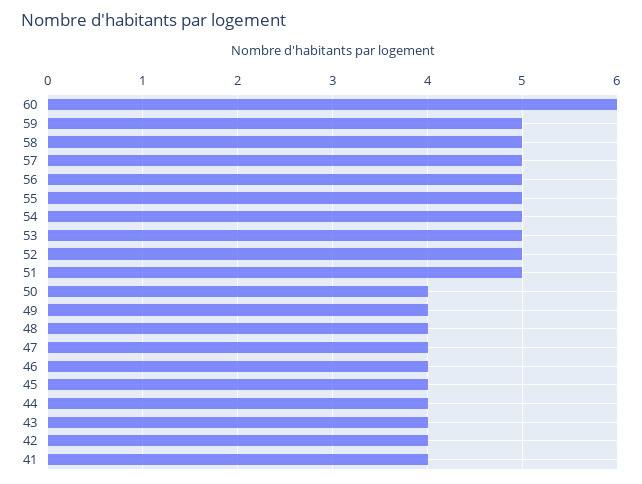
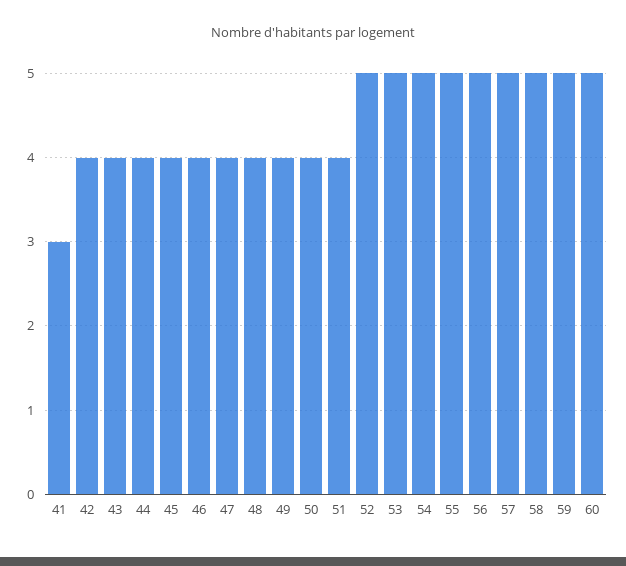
  {
-   "60": 6,
+   "60": 5,
    "59": 5,
    "58": 5,
    "57": 5,
    "56": 5,
    "55": 5,
    "54": 5,
    "53": 5,
    "52": 5,
-   "51": 5,
+   "51": 4,
    "50": 4,
    "49": 4,
    "48": 4,
    "47": 4,
    "46": 4,
    "45": 4,
    "44": 4,
    "43": 4,
    "42": 4,
-   "41": 4
+   "41": 3
  }

